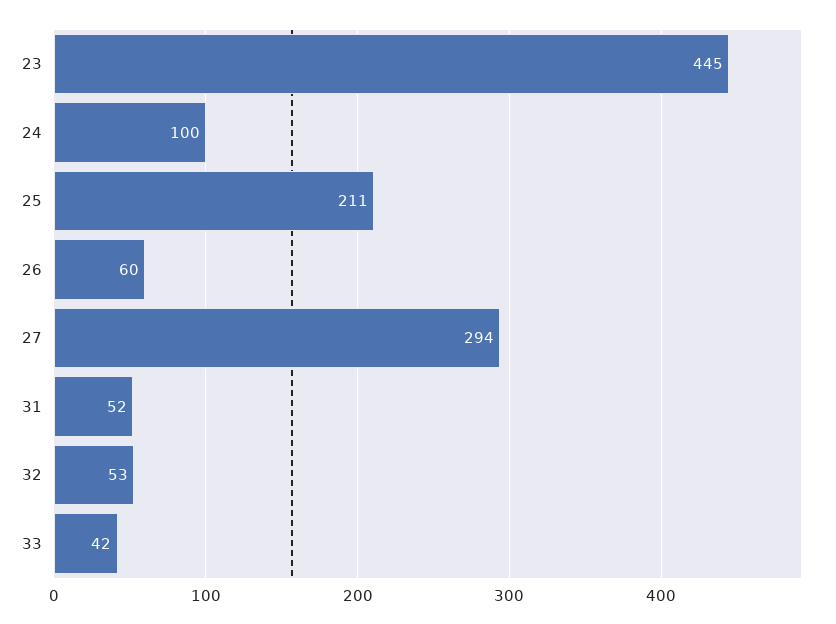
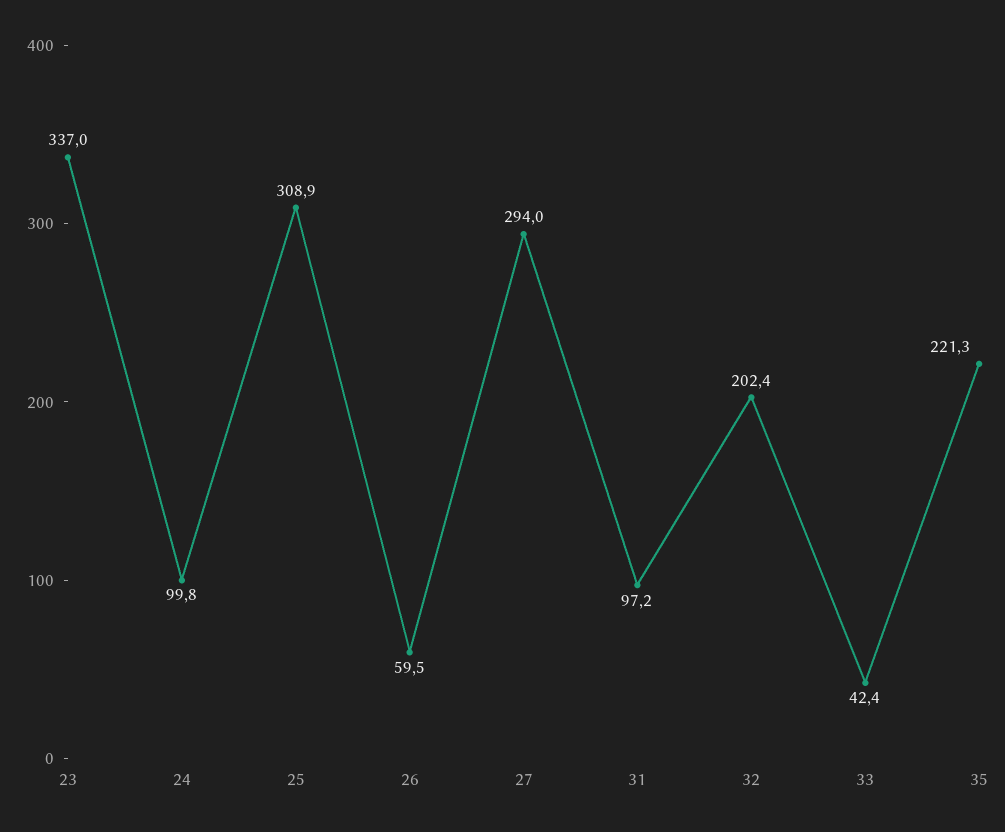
  {
-   "23": 445,
+   "23": 337,
    "24": 99.8,
-   "25": 211,
+   "25": 308.9,
    "26": 59.5,
    "27": 294,
-   "31": 52,
+   "31": 97.2,
-   "32": 53,
+   "32": 202.4,
-   "33": 42.4
+   "33": 42.4,
+   "35": 221.3
  }

